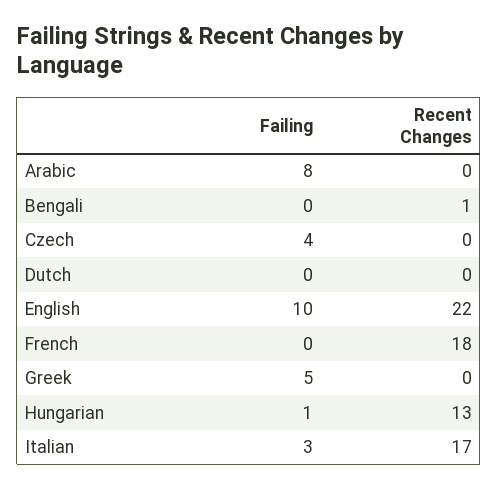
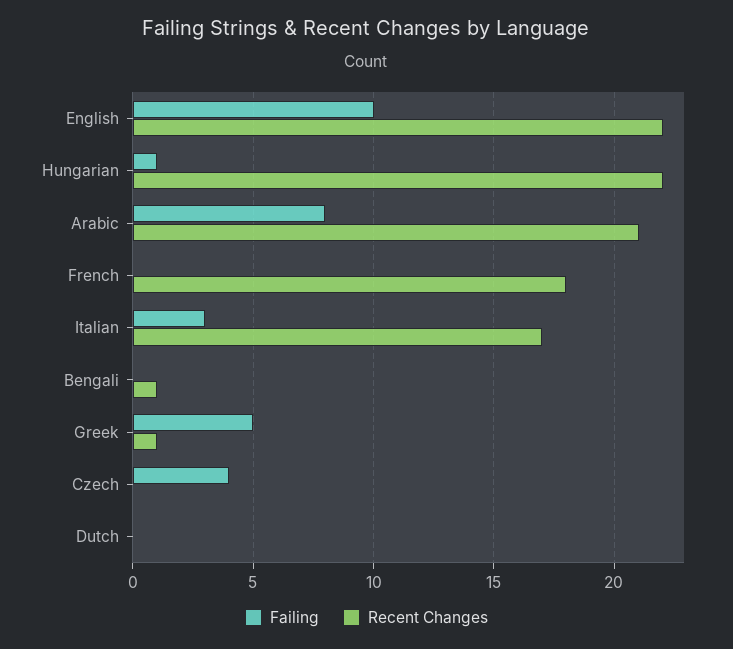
  {
    "Failing": {
      "Arabic": 8,
      "Bengali": 0,
      "Czech": 4,
      "Dutch": 0,
      "English": 10,
      "French": 0,
      "Greek": 5,
      "Hungarian": 1,
      "Italian": 3
    },
    "Recent Changes": {
-     "Arabic": 0,
+     "Arabic": 21,
      "Bengali": 1,
      "Czech": 0,
      "Dutch": 0,
      "English": 22,
      "French": 18,
-     "Greek": 0,
+     "Greek": 1,
-     "Hungarian": 13,
+     "Hungarian": 22,
      "Italian": 17
    }
  }

